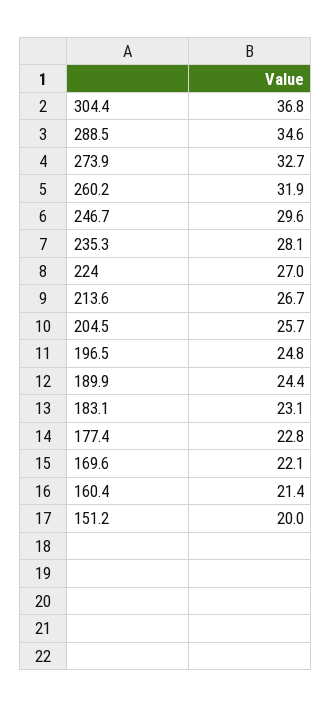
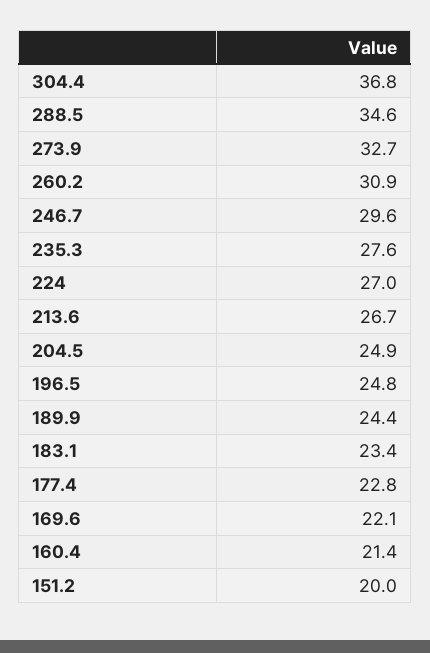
  {
    "304.4": 36.8,
    "288.5": 34.6,
    "273.9": 32.7,
-   "260.2": 31.9,
+   "260.2": 30.9,
    "246.7": 29.6,
-   "235.3": 28.1,
+   "235.3": 27.6,
    "224": 27,
    "213.6": 26.7,
-   "204.5": 25.7,
+   "204.5": 24.9,
    "196.5": 24.8,
    "189.9": 24.4,
-   "183.1": 23.1,
+   "183.1": 23.4,
    "177.4": 22.8,
    "169.6": 22.1,
    "160.4": 21.4,
    "151.2": 20
  }

